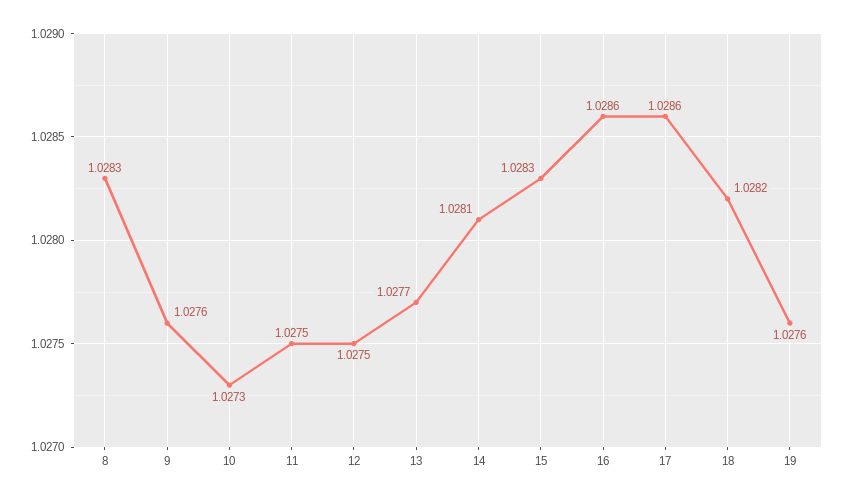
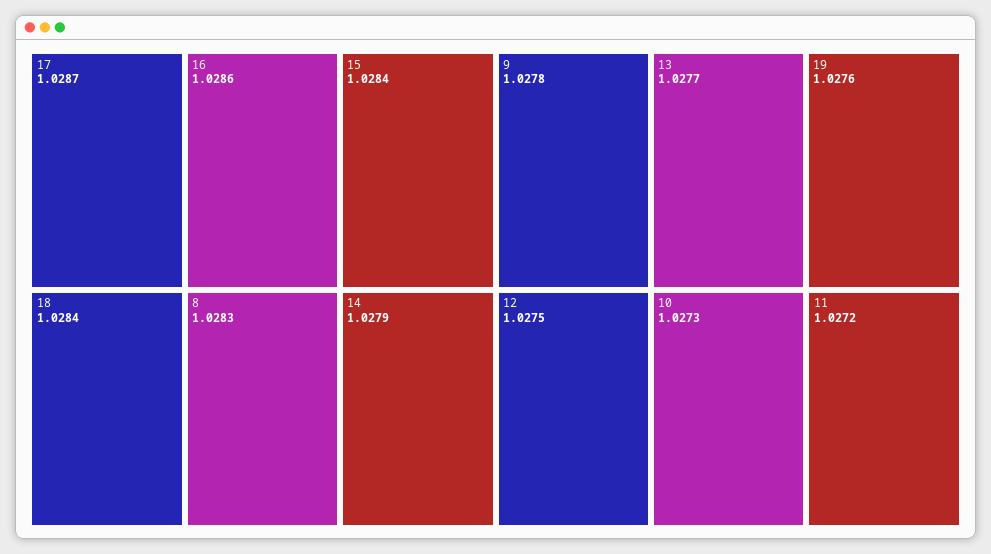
  {
    "8": 1.0283,
-   "9": 1.0276,
+   "9": 1.0278,
    "10": 1.0273,
-   "11": 1.0275,
+   "11": 1.0272,
    "12": 1.0275,
    "13": 1.0277,
-   "14": 1.0281,
+   "14": 1.0279,
-   "15": 1.0283,
+   "15": 1.0284,
    "16": 1.0286,
-   "17": 1.0286,
+   "17": 1.0287,
-   "18": 1.0282,
+   "18": 1.0284,
    "19": 1.0276
  }

